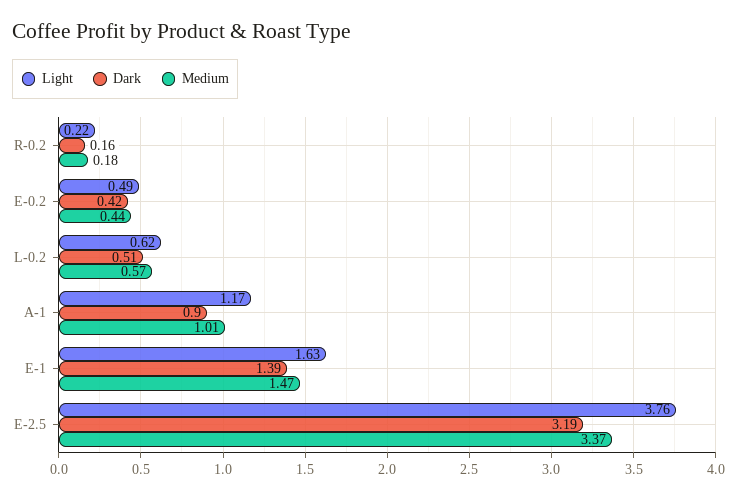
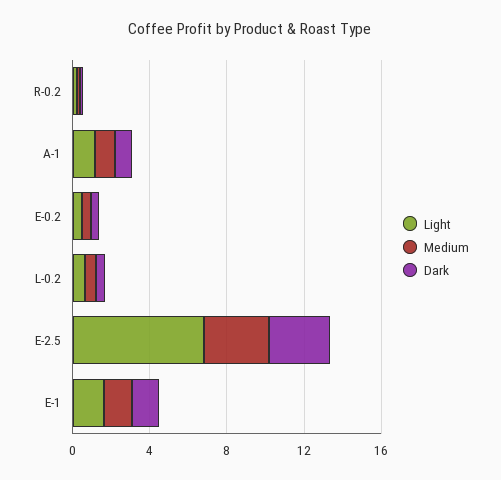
  {
    "Light": {
      "R-0.2": 0.22,
      "E-0.2": 0.49,
      "L-0.2": 0.62,
      "A-1": 1.17,
      "E-1": 1.63,
-     "E-2.5": 3.76
+     "E-2.5": 7
    },
    "Dark": {
      "R-0.2": 0.16,
      "E-0.2": 0.42,
      "L-0.2": 0.51,
      "A-1": 0.9,
      "E-1": 1.39,
      "E-2.5": 3.19
    },
    "Medium": {
      "R-0.2": 0.18,
      "E-0.2": 0.44,
      "L-0.2": 0.57,
      "A-1": 1.01,
      "E-1": 1.47,
      "E-2.5": 3.37
    }
  }

